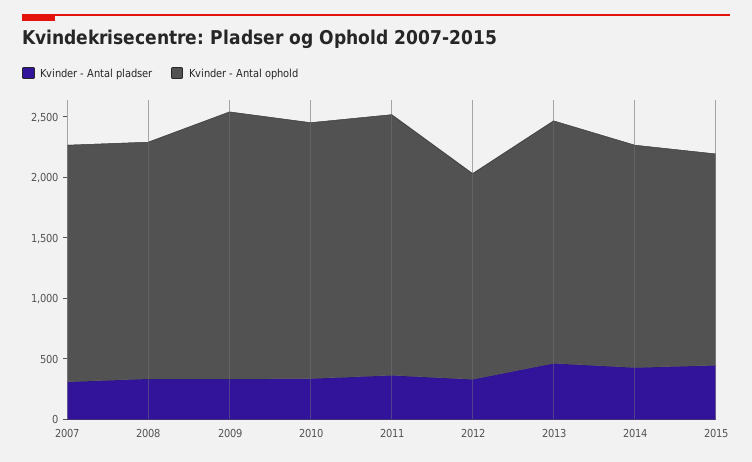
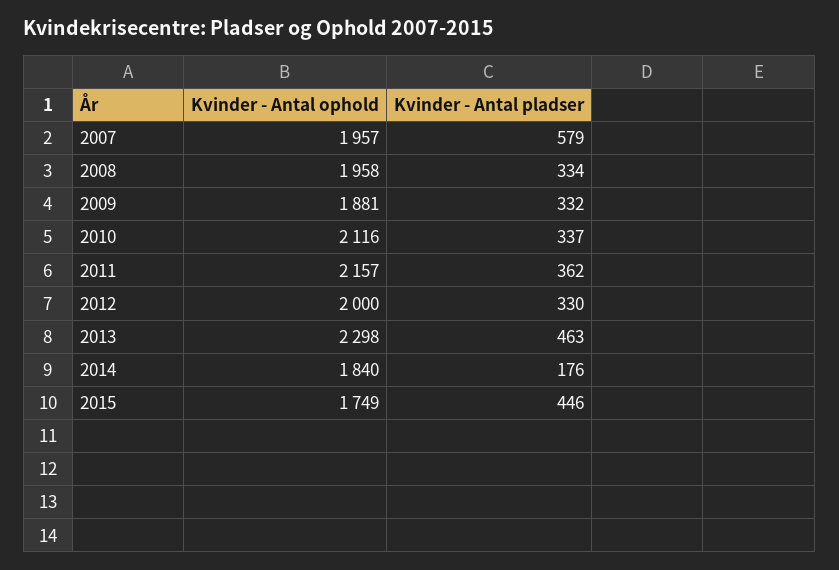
  {
    "Kvinder - Antal pladser": {
-     "2007": 300,
+     "2007": 579,
      "2008": 334,
      "2009": 332,
      "2010": 337,
      "2011": 362,
      "2012": 330,
      "2013": 463,
-     "2014": 400,
+     "2014": 176,
      "2015": 446
    },
    "Kvinder - Antal ophold": {
      "2007": 1957,
      "2008": 1958,
-     "2009": 2200,
+     "2009": 1881,
      "2010": 2116,
      "2011": 2157,
-     "2012": 1700,
+     "2012": 2000,
-     "2013": 2000,
+     "2013": 2298,
      "2014": 1840,
      "2015": 1749
    }
  }

